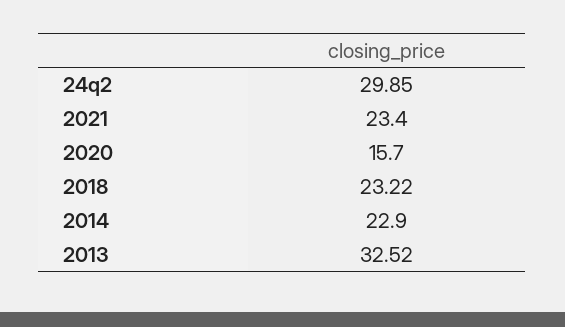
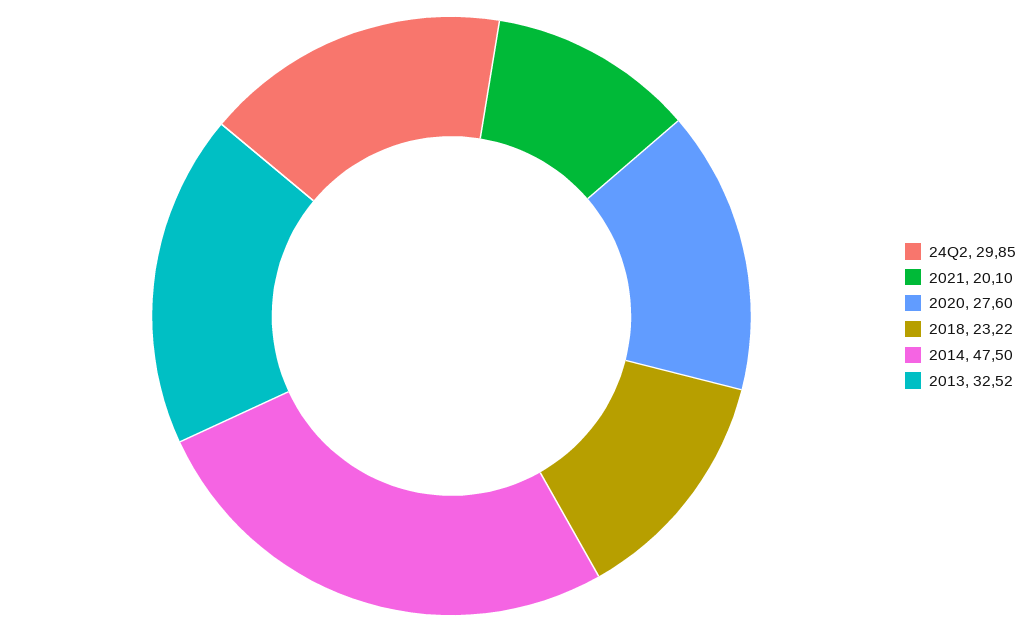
  {
    "24q2": 29.85,
-   "2021": 23.4,
+   "2021": 20.1,
-   "2020": 15.7,
+   "2020": 27.6,
    "2018": 23.22,
-   "2014": 22.9,
+   "2014": 47.5,
    "2013": 32.52
  }

